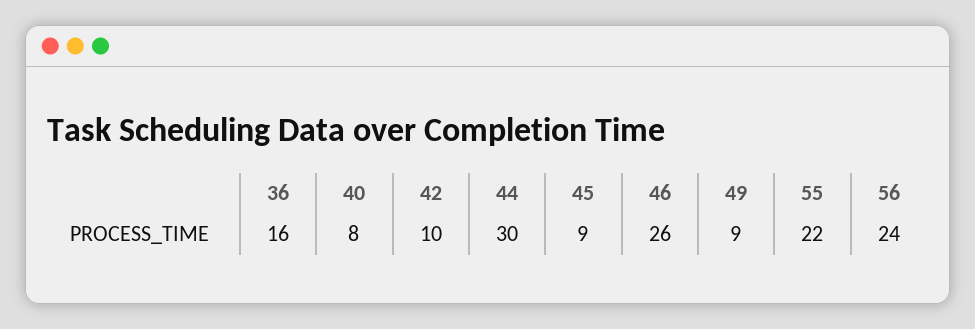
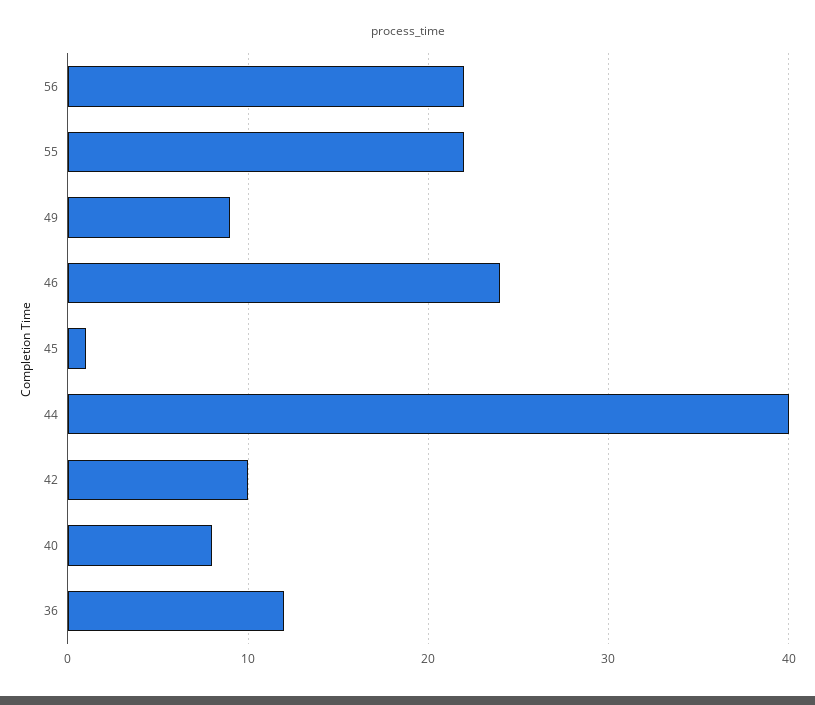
  {
-   "36": 16,
+   "36": 12,
    "40": 8,
    "42": 10,
-   "44": 30,
+   "44": 40,
-   "45": 9,
+   "45": 1,
-   "46": 26,
+   "46": 24,
    "49": 9,
    "55": 22,
-   "56": 24
+   "56": 22
  }

